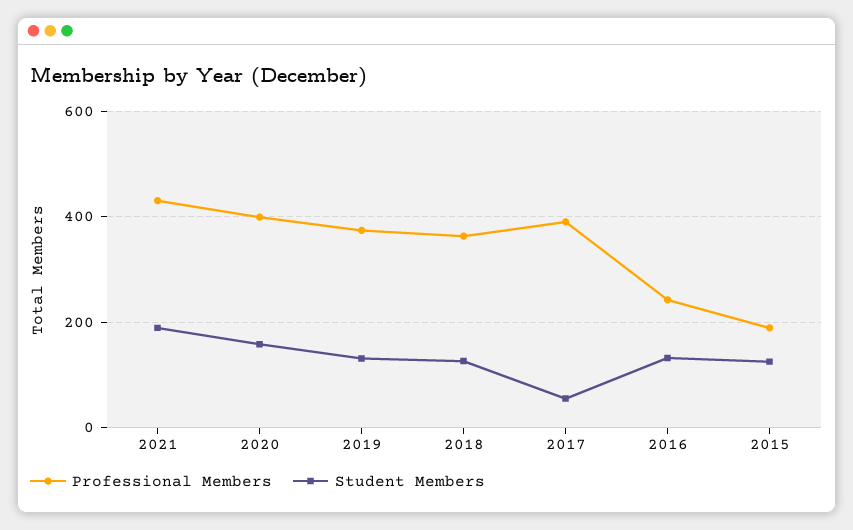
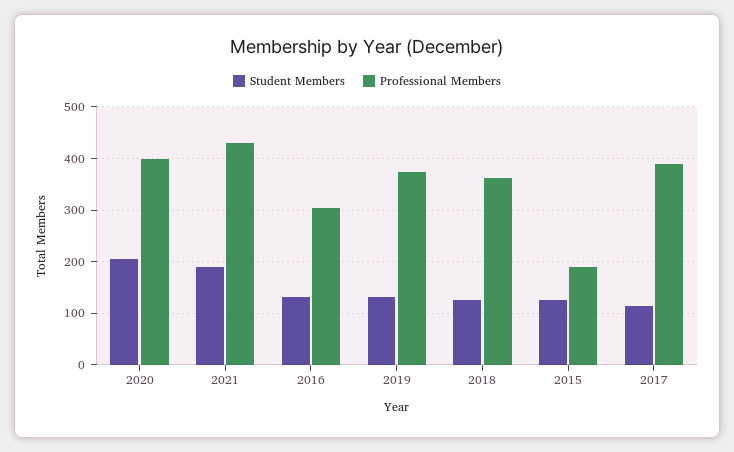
  {
    "Professional Members": {
      "2021": 440,
      "2020": 400,
      "2019": 380,
      "2018": 360,
      "2017": 400,
-     "2016": 240,
+     "2016": 300,
      "2015": 180
    },
    "Student Members": {
      "2021": 180,
-     "2020": 160,
+     "2020": 200,
      "2019": 140,
      "2018": 120,
-     "2017": 60,
+     "2017": 120,
      "2016": 140,
      "2015": 120
    }
  }

